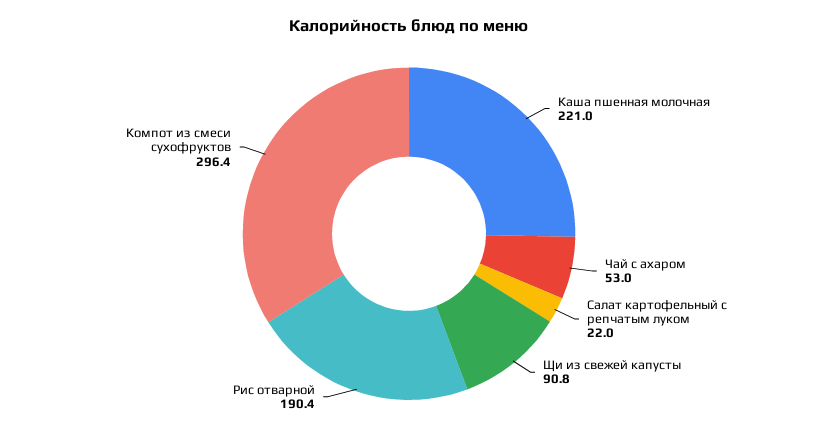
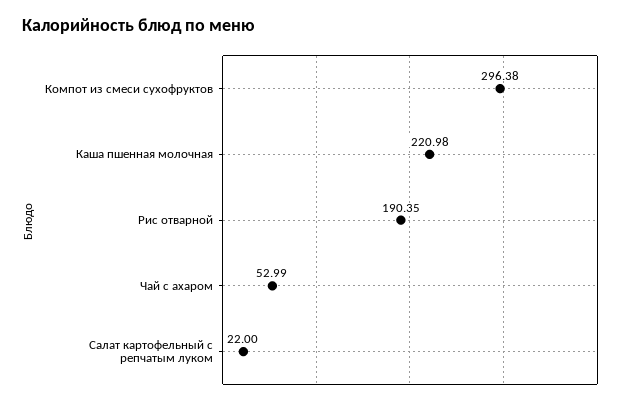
  {
    "Каша пшенная молочная": 220.98,
    "Чай с ахаром": 52.99,
    "Салат картофельный с репчатым луком": 22,
-   "Щи из свежей капусты": 90.8,
    "Рис отварной": 190.35,
    "Компот из смеси сухофруктов": 296.38
  }

